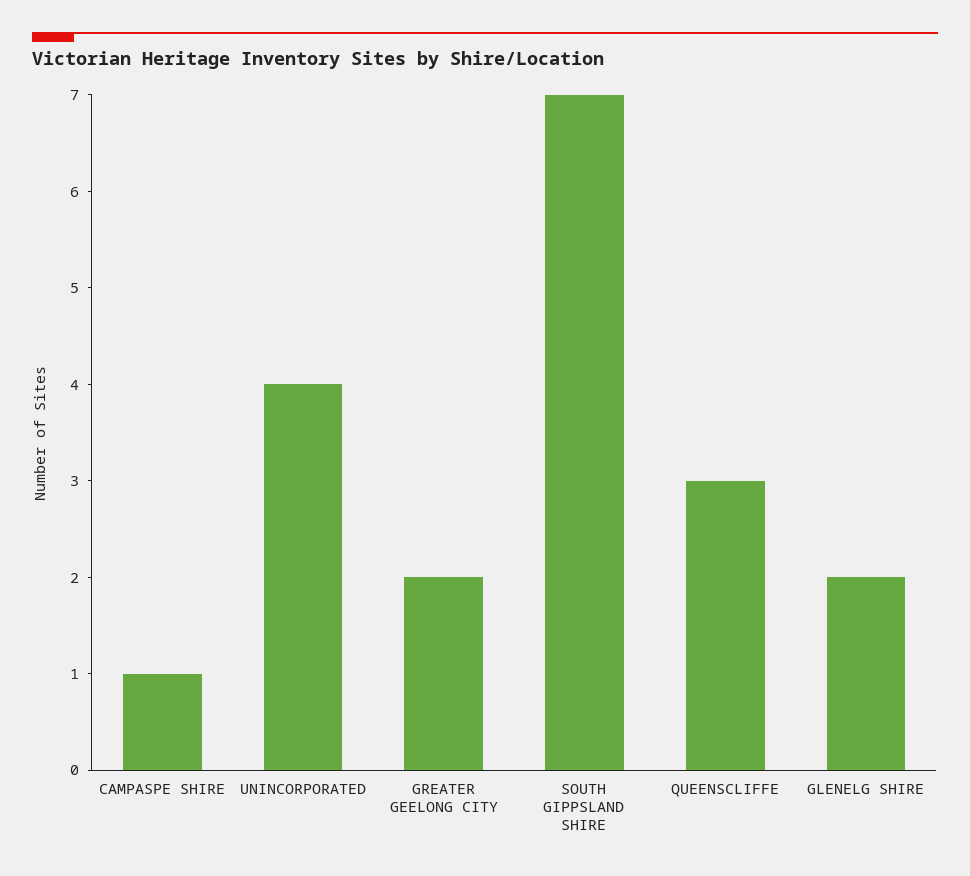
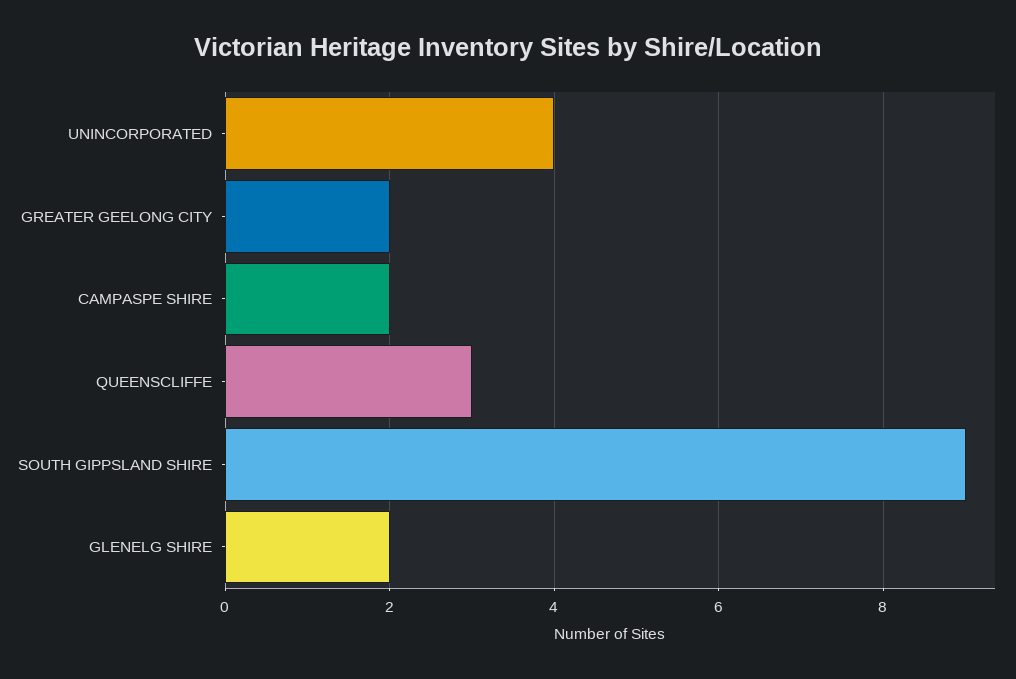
  {
-   "CAMPASPE SHIRE": 1,
+   "CAMPASPE SHIRE": 2,
    "UNINCORPORATED": 4,
    "GREATER GEELONG CITY": 2,
-   "SOUTH GIPPSLAND SHIRE": 7,
+   "SOUTH GIPPSLAND SHIRE": 9,
    "QUEENSCLIFFE": 3,
    "GLENELG SHIRE": 2
  }

